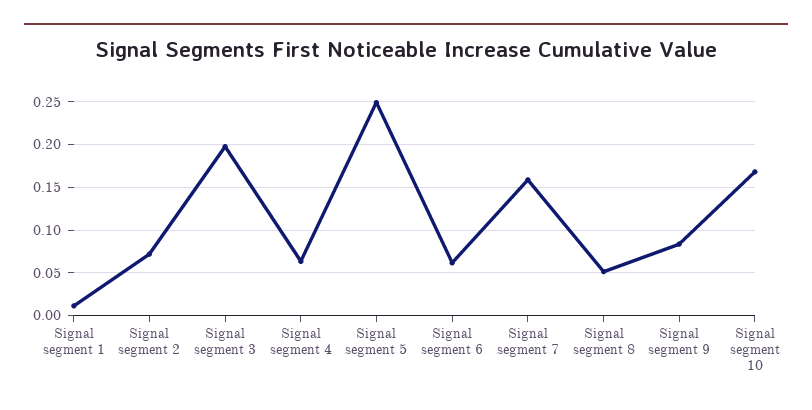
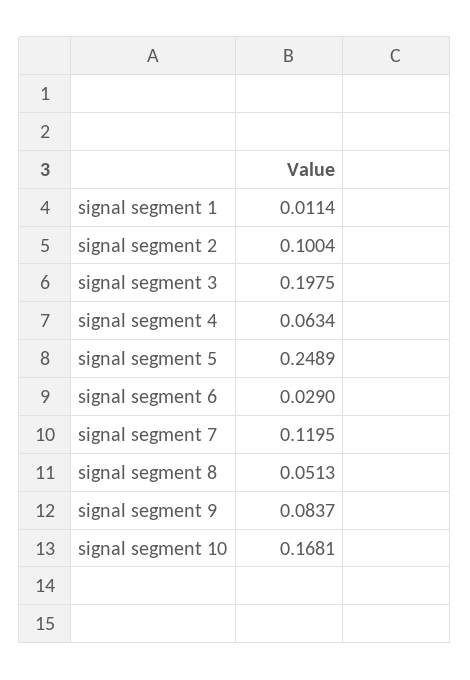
  {
    "Signal segment 1": 0.0114,
-   "Signal segment 2": 0.07,
+   "Signal segment 2": 0.1004,
    "Signal segment 3": 0.1975,
    "Signal segment 4": 0.0634,
    "Signal segment 5": 0.2489,
-   "Signal segment 6": 0.06,
+   "Signal segment 6": 0.029,
-   "Signal segment 7": 0.16,
+   "Signal segment 7": 0.1195,
    "Signal segment 8": 0.0513,
    "Signal segment 9": 0.0837,
    "Signal segment 10": 0.1681
  }

